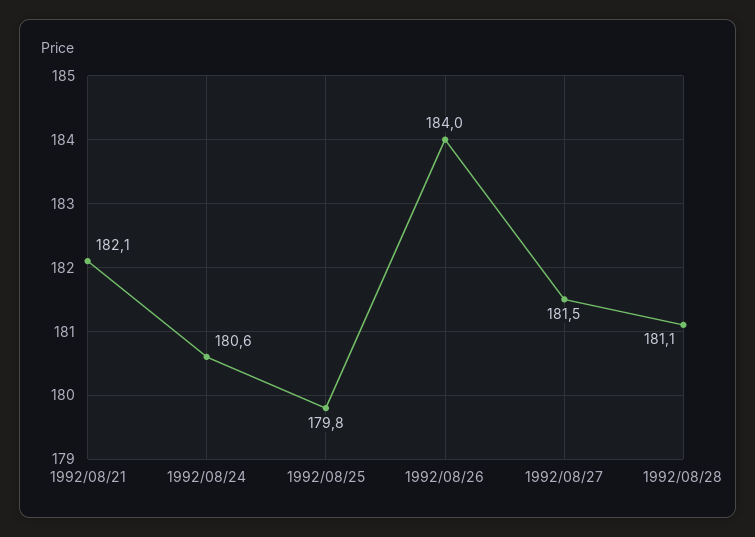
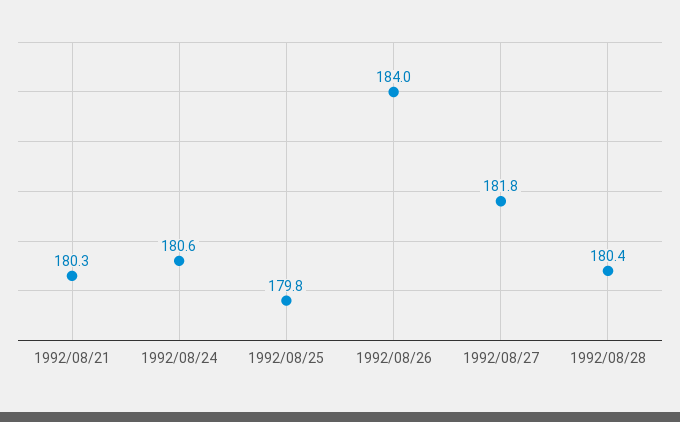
  {
-   "1992/08/21": 182.1,
+   "1992/08/21": 180.3,
    "1992/08/24": 180.6,
    "1992/08/25": 179.8,
    "1992/08/26": 184,
-   "1992/08/27": 181.5,
+   "1992/08/27": 181.8,
-   "1992/08/28": 181.1
+   "1992/08/28": 180.4
  }

